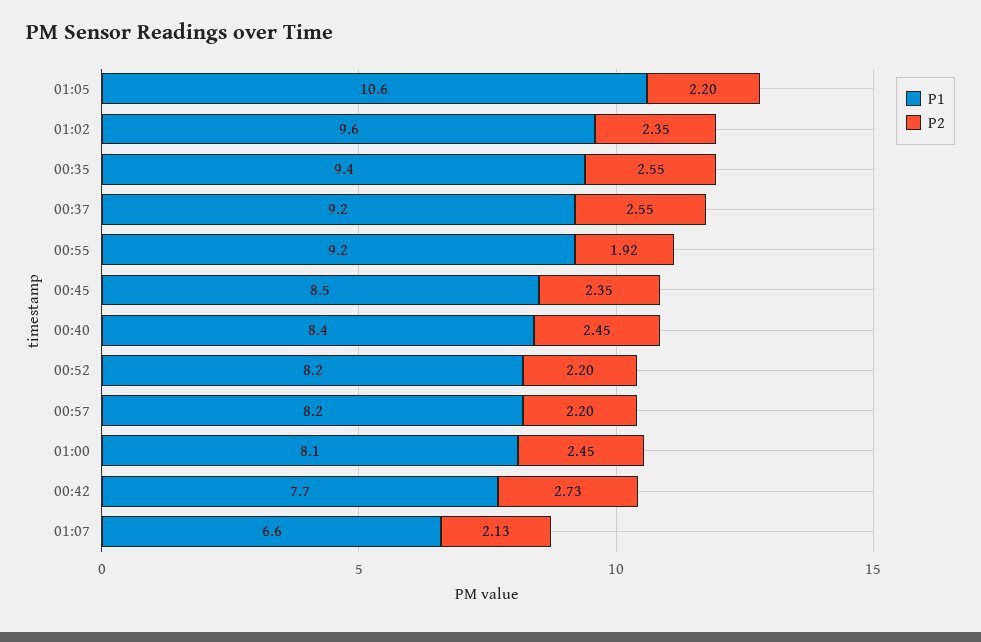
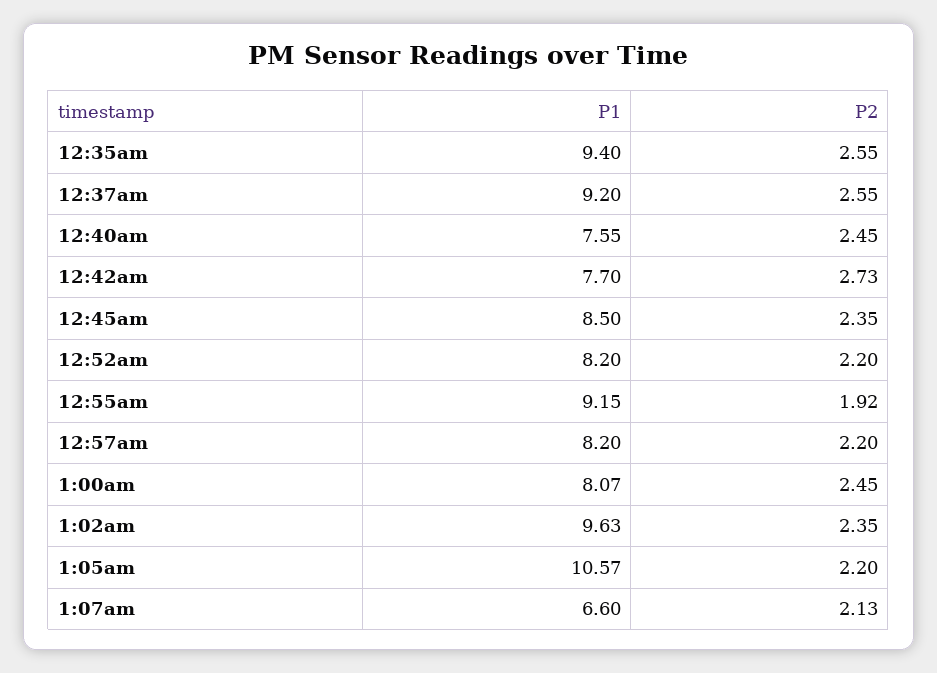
  {
    "P1": {
      "01:05": 10.57,
      "01:02": 9.63,
      "00:35": 9.4,
      "00:37": 9.2,
      "00:55": 9.15,
      "00:45": 8.5,
-     "00:40": 8.4,
+     "00:40": 7.55,
      "00:52": 8.2,
      "00:57": 8.2,
      "01:00": 8.07,
      "00:42": 7.7,
      "01:07": 6.6
    },
    "P2": {
      "01:05": 2.2,
      "01:02": 2.35,
      "00:35": 2.55,
      "00:37": 2.55,
      "00:55": 1.92,
      "00:45": 2.35,
      "00:40": 2.45,
      "00:52": 2.2,
      "00:57": 2.2,
      "01:00": 2.45,
      "00:42": 2.73,
      "01:07": 2.13
    }
  }

